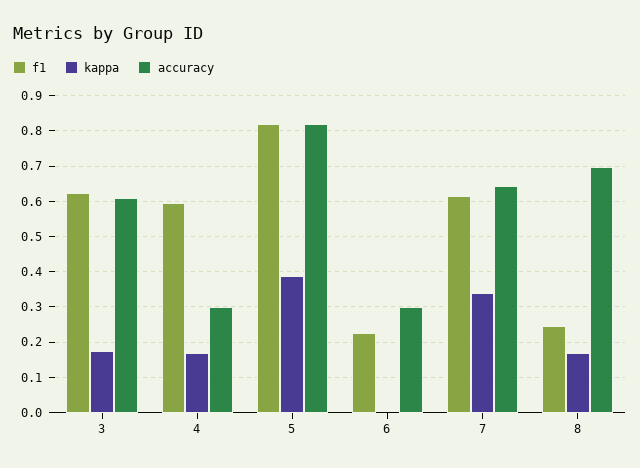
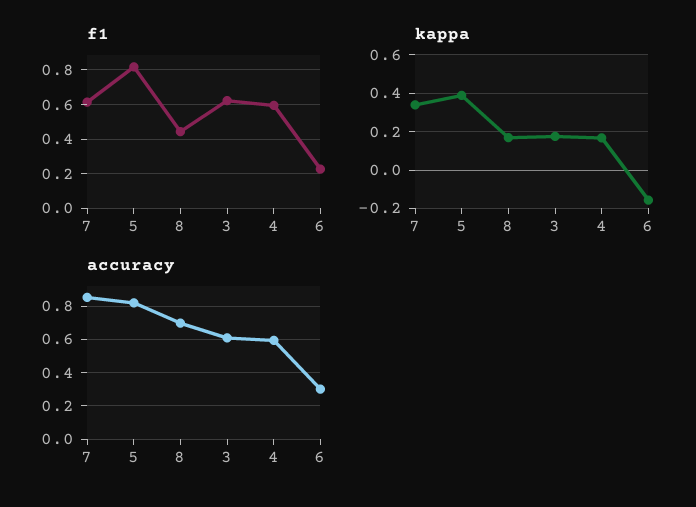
  {
    "f1": {
      "3": 0.62,
      "4": 0.6,
      "5": 0.82,
      "6": 0.22,
      "7": 0.62,
-     "8": 0.24
+     "8": 0.45
    },
    "kappa": {
      "3": 0.18,
      "4": 0.16,
      "5": 0.38,
-     "6": 0,
+     "6": -0.15,
      "7": 0.34,
      "8": 0.16
    },
    "accuracy": {
      "3": 0.6,
-     "4": 0.3,
+     "4": 0.6,
      "5": 0.82,
      "6": 0.3,
-     "7": 0.64,
+     "7": 0.85,
      "8": 0.7
    }
  }

